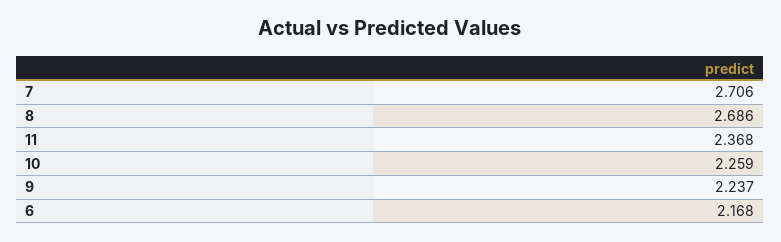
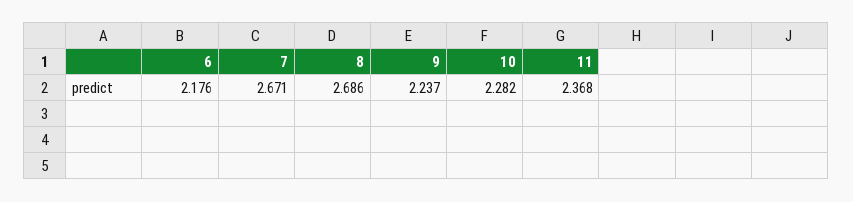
  {
-   "7": 2.706,
+   "7": 2.671,
    "8": 2.686,
    "11": 2.368,
-   "10": 2.259,
+   "10": 2.282,
    "9": 2.237,
-   "6": 2.168
+   "6": 2.176
  }

